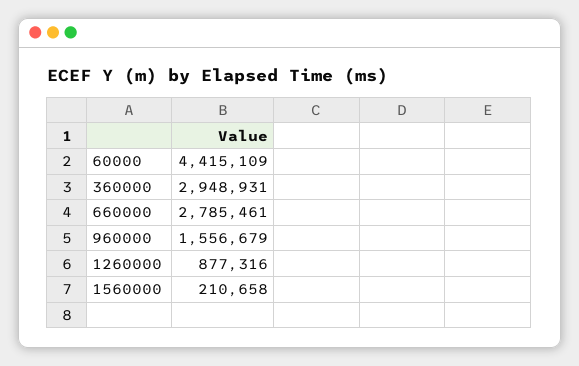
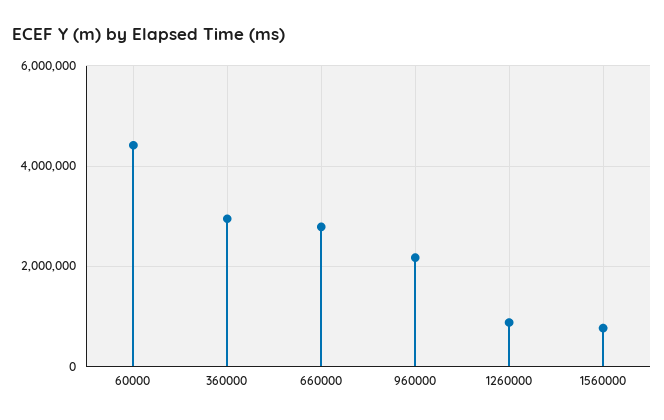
  {
    "60000": 4415109,
    "360000": 2948931,
    "660000": 2785461,
-   "960000": 1556679,
+   "960000": 2200000,
    "1260000": 877316,
-   "1560000": 210658
+   "1560000": 800000
  }

